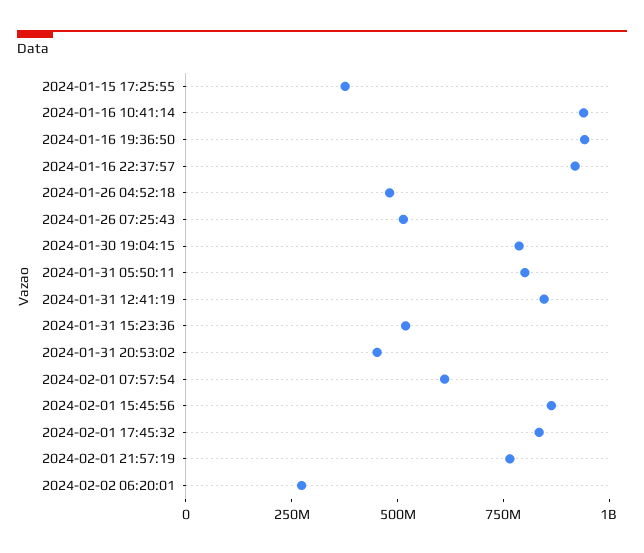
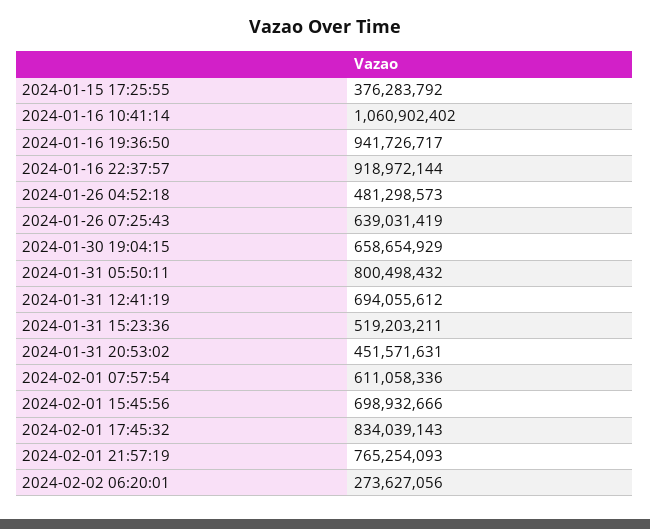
  {
    "2024-01-15 17:25:55": 376283792,
-   "2024-01-16 10:41:14": 950000000,
+   "2024-01-16 10:41:14": 1060902402,
    "2024-01-16 19:36:50": 941726717,
    "2024-01-16 22:37:57": 918972144,
    "2024-01-26 04:52:18": 481298573,
-   "2024-01-26 07:25:43": 500000000,
+   "2024-01-26 07:25:43": 639031419,
-   "2024-01-30 19:04:15": 800000000,
+   "2024-01-30 19:04:15": 658654929,
    "2024-01-31 05:50:11": 800498432,
-   "2024-01-31 12:41:19": 850000000,
+   "2024-01-31 12:41:19": 694055612,
    "2024-01-31 15:23:36": 519203211,
    "2024-01-31 20:53:02": 451571631,
    "2024-02-01 07:57:54": 611058336,
-   "2024-02-01 15:45:56": 850000000,
+   "2024-02-01 15:45:56": 698932666,
    "2024-02-01 17:45:32": 834039143,
    "2024-02-01 21:57:19": 765254093,
    "2024-02-02 06:20:01": 273627056
  }

